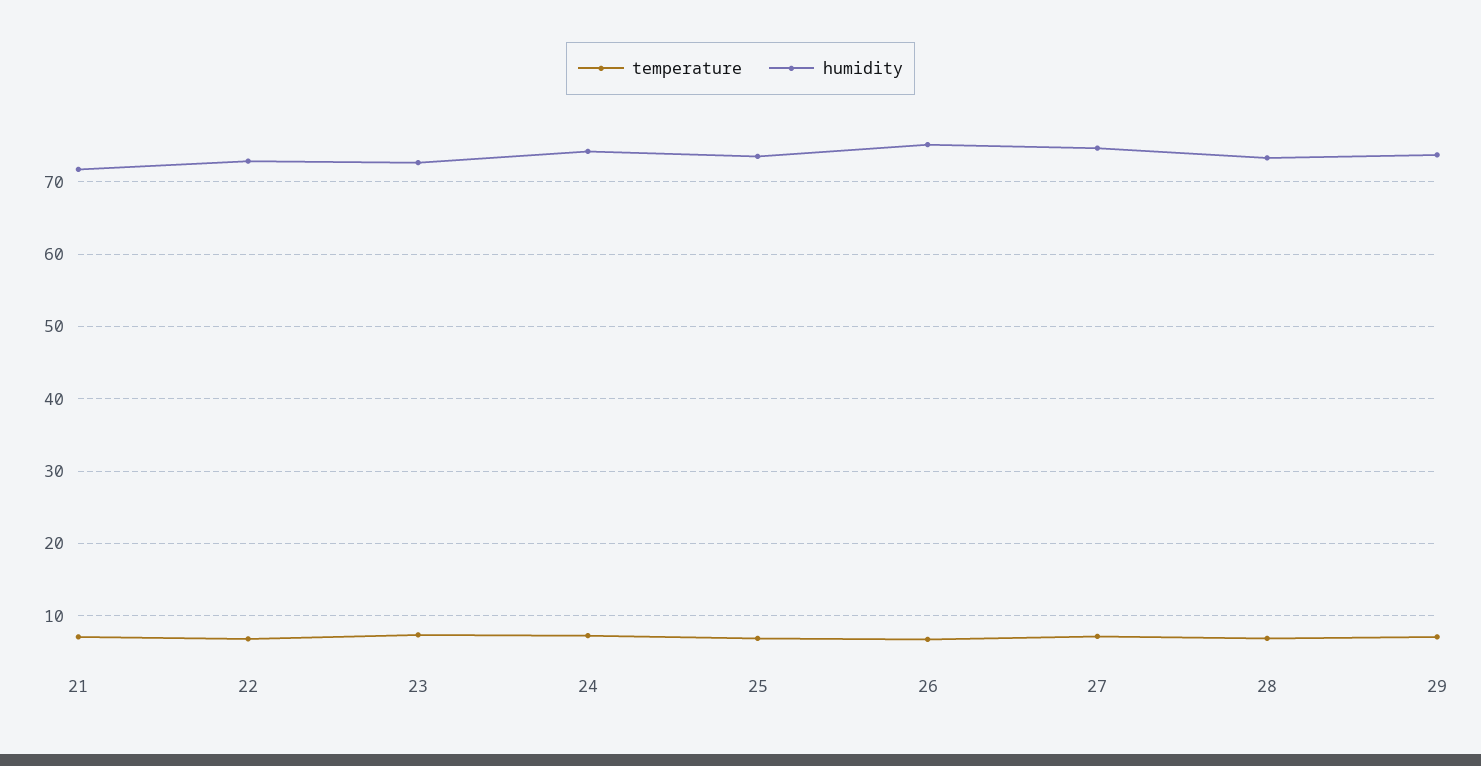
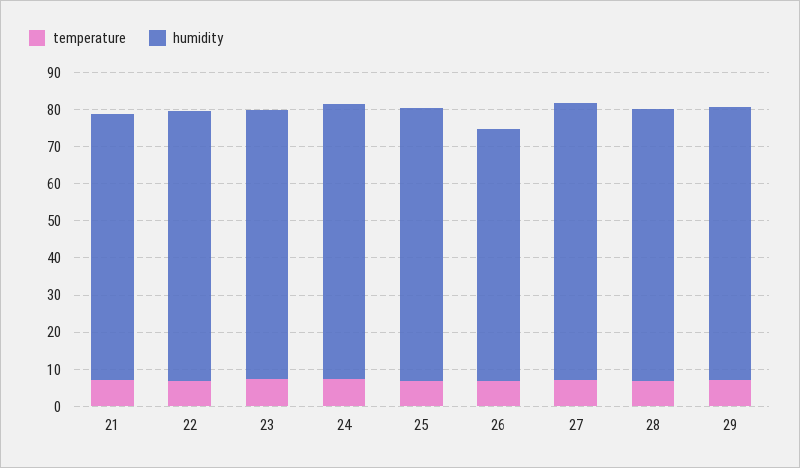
  {
    "temperature": {
      "21": 7,
      "22": 7,
      "23": 7,
      "24": 7,
      "25": 7,
      "26": 7,
      "27": 7,
      "28": 7,
      "29": 7
    },
    "humidity": {
      "21": 72,
      "22": 73,
      "23": 73,
      "24": 74,
      "25": 74,
-     "26": 75,
+     "26": 67.5,
      "27": 75,
      "28": 73,
      "29": 74
    }
  }

